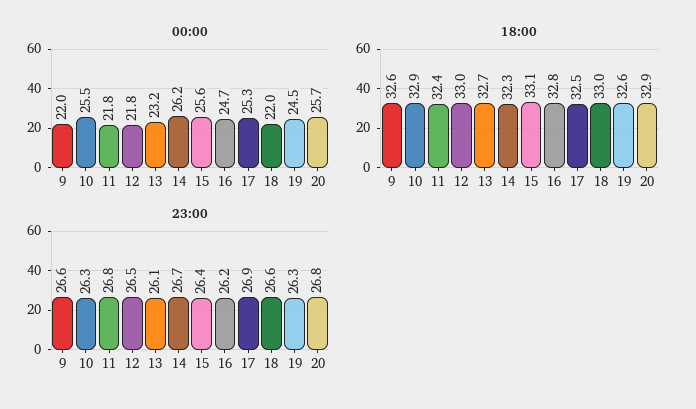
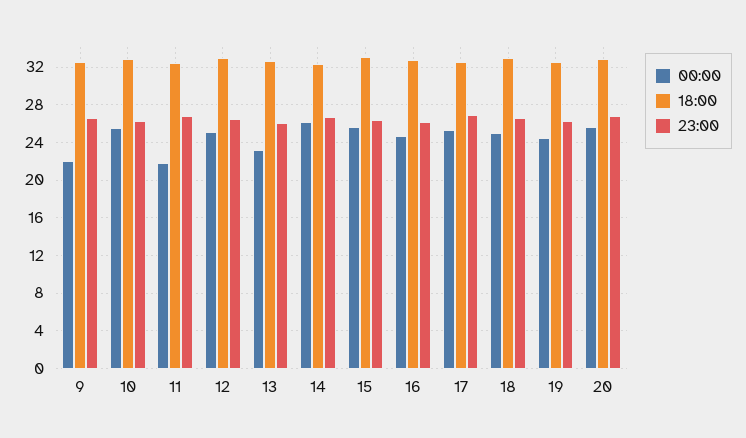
  {
    "00:00": {
      "9": 22,
      "10": 25.5,
      "11": 21.8,
-     "12": 21.8,
+     "12": 25,
      "13": 23.2,
      "14": 26.2,
      "15": 25.6,
      "16": 24.7,
      "17": 25.3,
-     "18": 22,
+     "18": 25,
      "19": 24.5,
      "20": 25.7
    },
    "18:00": {
      "9": 32.6,
      "10": 32.9,
      "11": 32.4,
      "12": 33,
      "13": 32.7,
      "14": 32.3,
      "15": 33.1,
      "16": 32.8,
      "17": 32.5,
      "18": 33,
      "19": 32.6,
      "20": 32.9
    },
    "23:00": {
      "9": 26.6,
      "10": 26.3,
      "11": 26.8,
      "12": 26.5,
      "13": 26.1,
      "14": 26.7,
      "15": 26.4,
      "16": 26.2,
      "17": 26.9,
      "18": 26.6,
      "19": 26.3,
      "20": 26.8
    }
  }

